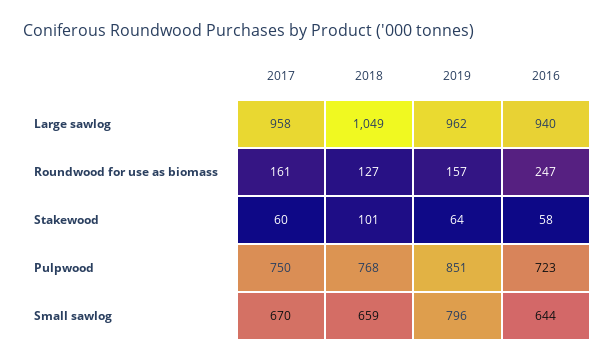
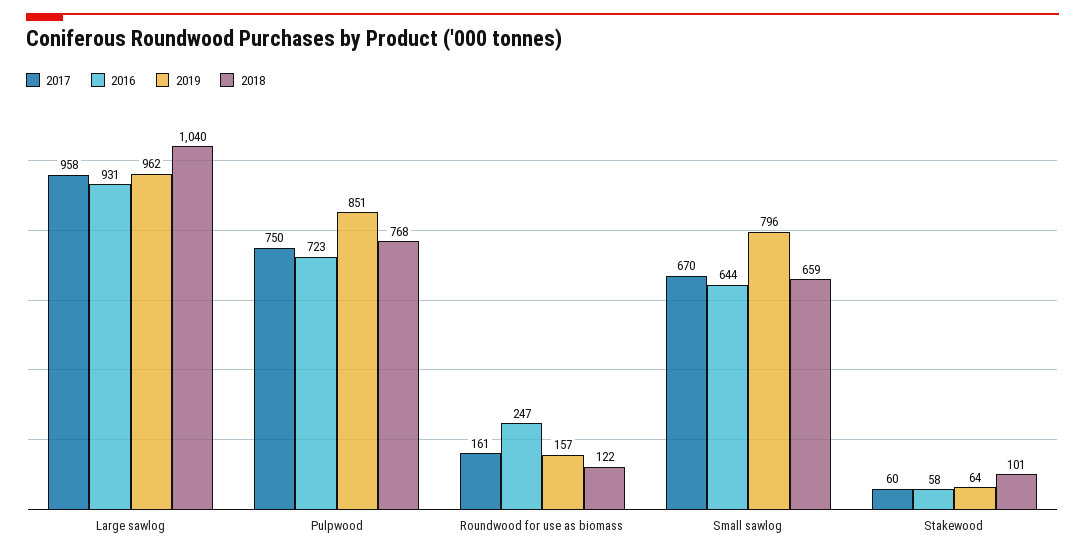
  {
    "2017": {
      "Large sawlog": 958,
      "Roundwood for use as biomass": 161,
      "Stakewood": 60,
      "Pulpwood": 750,
      "Small sawlog": 670
    },
    "2018": {
-     "Large sawlog": 1049,
+     "Large sawlog": 1040,
-     "Roundwood for use as biomass": 127,
+     "Roundwood for use as biomass": 122,
      "Stakewood": 101,
      "Pulpwood": 768,
      "Small sawlog": 659
    },
    "2019": {
      "Large sawlog": 962,
      "Roundwood for use as biomass": 157,
      "Stakewood": 64,
      "Pulpwood": 851,
      "Small sawlog": 796
    },
    "2016": {
-     "Large sawlog": 940,
+     "Large sawlog": 931,
      "Roundwood for use as biomass": 247,
      "Stakewood": 58,
      "Pulpwood": 723,
      "Small sawlog": 644
    }
  }

